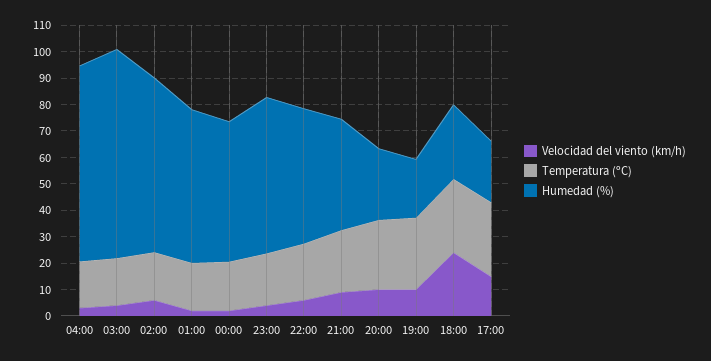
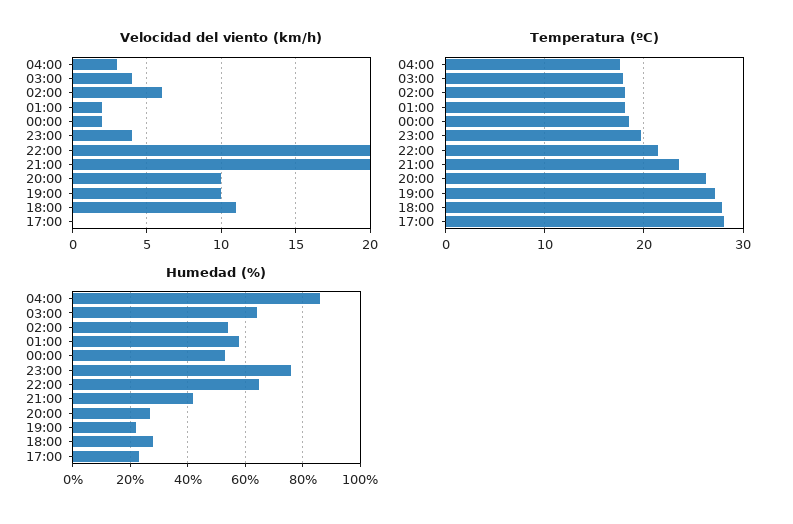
  {
    "Velocidad del viento (km/h)": {
      "04:00": 3,
      "03:00": 4,
      "02:00": 6,
      "01:00": 2,
      "00:00": 2,
      "23:00": 4,
-     "22:00": 5,
+     "22:00": 20,
-     "21:00": 10,
+     "21:00": 20,
      "20:00": 10,
      "19:00": 10,
-     "18:00": 25,
+     "18:00": 11,
-     "17:00": 15
+     "17:00": 0
    },
    "Temperatura (ºC)": {
      "04:00": 18,
      "03:00": 18,
      "02:00": 18,
      "01:00": 18,
      "00:00": 19,
      "23:00": 20,
      "22:00": 21,
      "21:00": 24,
      "20:00": 26,
      "19:00": 27,
      "18:00": 28,
      "17:00": 28
    },
    "Humedad (%)": {
-     "04:00": 75,
+     "04:00": 85,
-     "03:00": 80,
+     "03:00": 65,
-     "02:00": 65,
+     "02:00": 55,
      "01:00": 60,
      "00:00": 55,
-     "23:00": 60,
+     "23:00": 75,
-     "22:00": 50,
+     "22:00": 65,
      "21:00": 40,
      "20:00": 25,
      "19:00": 20,
      "18:00": 30,
      "17:00": 25
    }
  }

